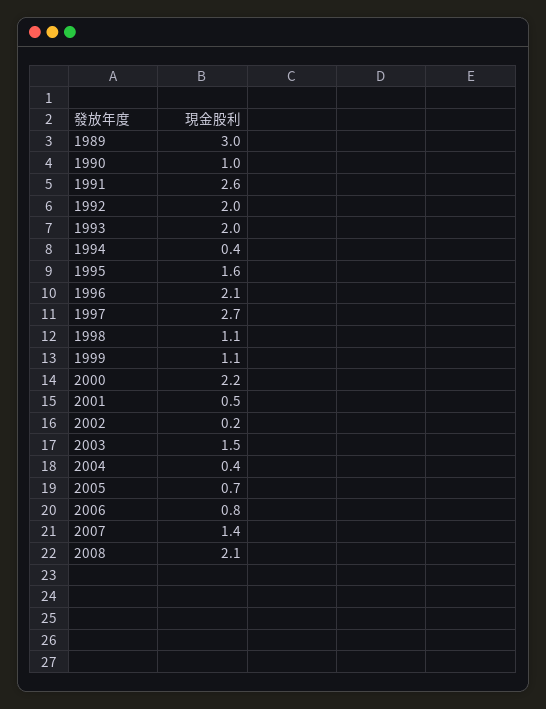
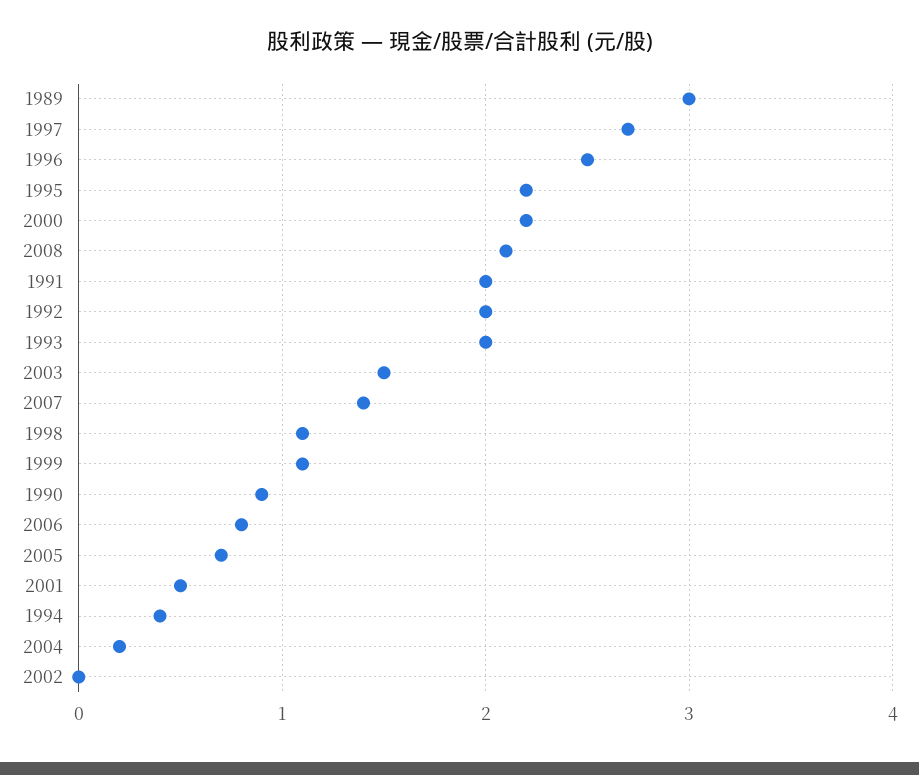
  {
    "1989": 3,
-   "1990": 1,
+   "1990": 0.9,
-   "1991": 2.6,
+   "1991": 2,
    "1992": 2,
    "1993": 2,
    "1994": 0.4,
-   "1995": 1.6,
+   "1995": 2.2,
-   "1996": 2.1,
+   "1996": 2.5,
    "1997": 2.7,
    "1998": 1.1,
    "1999": 1.1,
    "2000": 2.2,
    "2001": 0.5,
-   "2002": 0.2,
+   "2002": 0,
    "2003": 1.5,
-   "2004": 0.4,
+   "2004": 0.2,
    "2005": 0.7,
    "2006": 0.8,
    "2007": 1.4,
    "2008": 2.1
  }

